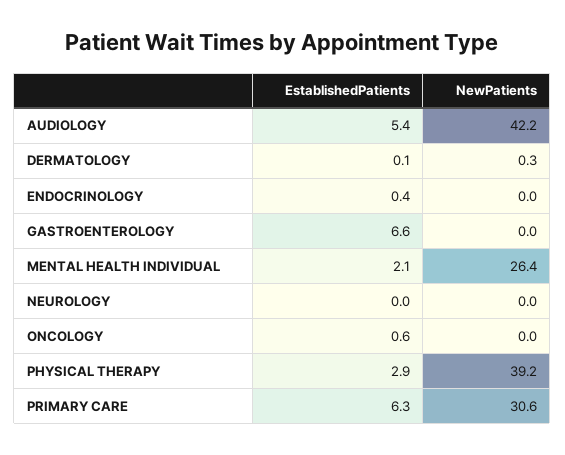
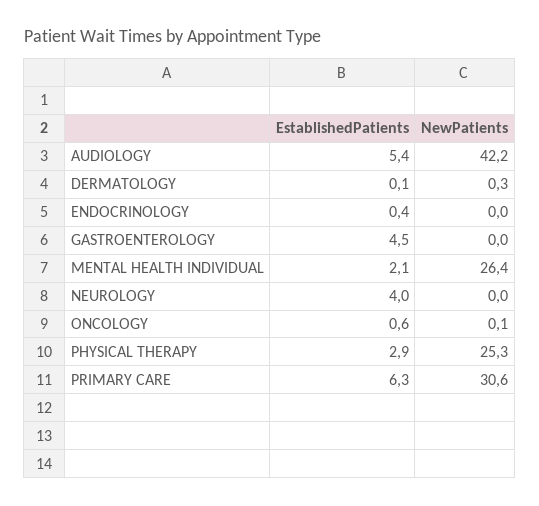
  {
    "EstablishedPatients": {
      "AUDIOLOGY": 5.4,
      "DERMATOLOGY": 0.1,
      "ENDOCRINOLOGY": 0.4,
-     "GASTROENTEROLOGY": 6.6,
+     "GASTROENTEROLOGY": 4.5,
      "MENTAL HEALTH INDIVIDUAL": 2.1,
-     "NEUROLOGY": 0,
+     "NEUROLOGY": 4,
      "ONCOLOGY": 0.6,
      "PHYSICAL THERAPY": 2.9,
      "PRIMARY CARE": 6.3
    },
    "NewPatients": {
      "AUDIOLOGY": 42.2,
      "DERMATOLOGY": 0.3,
      "ENDOCRINOLOGY": 0,
      "GASTROENTEROLOGY": 0,
      "MENTAL HEALTH INDIVIDUAL": 26.4,
      "NEUROLOGY": 0,
-     "ONCOLOGY": 0,
+     "ONCOLOGY": 0.1,
-     "PHYSICAL THERAPY": 39.2,
+     "PHYSICAL THERAPY": 25.3,
      "PRIMARY CARE": 30.6
    }
  }

